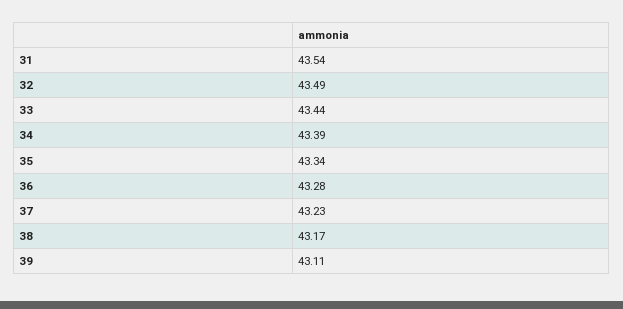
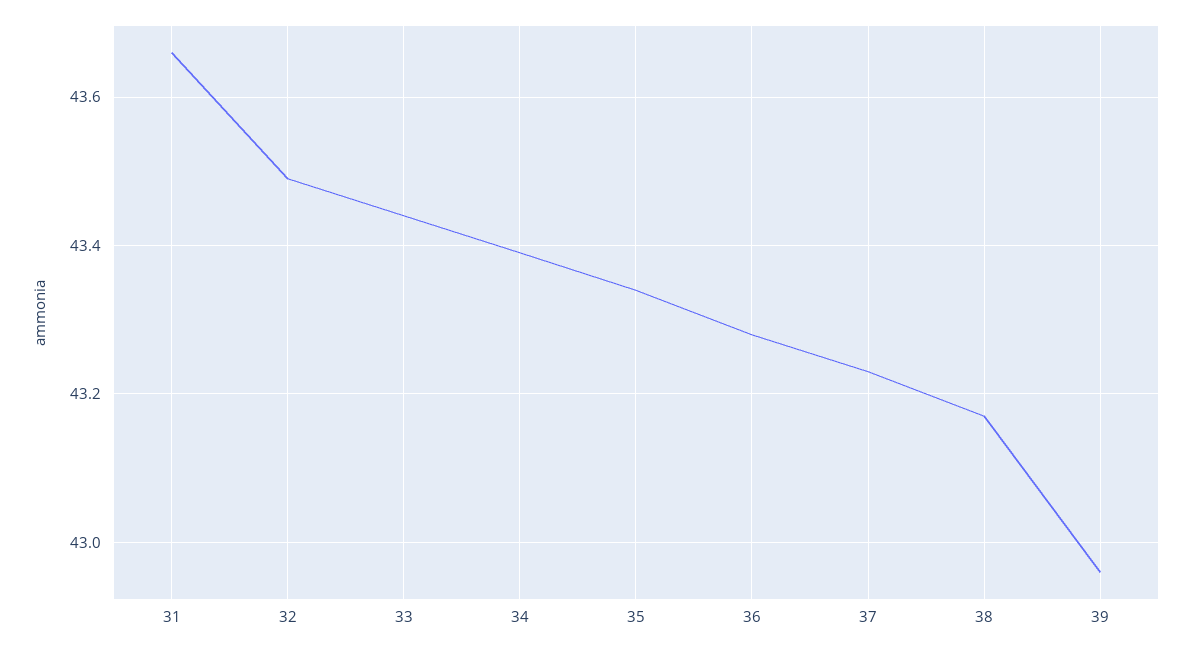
  {
-   "31": 43.54,
+   "31": 43.65,
    "32": 43.49,
    "33": 43.44,
    "34": 43.39,
    "35": 43.34,
    "36": 43.28,
    "37": 43.23,
    "38": 43.17,
-   "39": 43.11
+   "39": 42.95
  }

